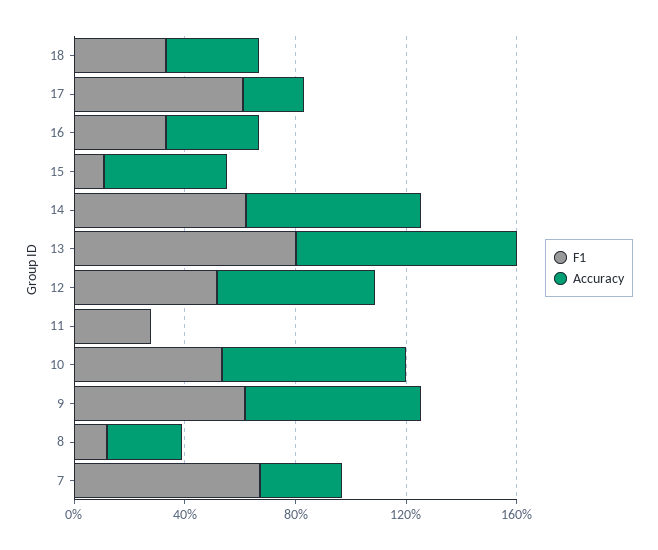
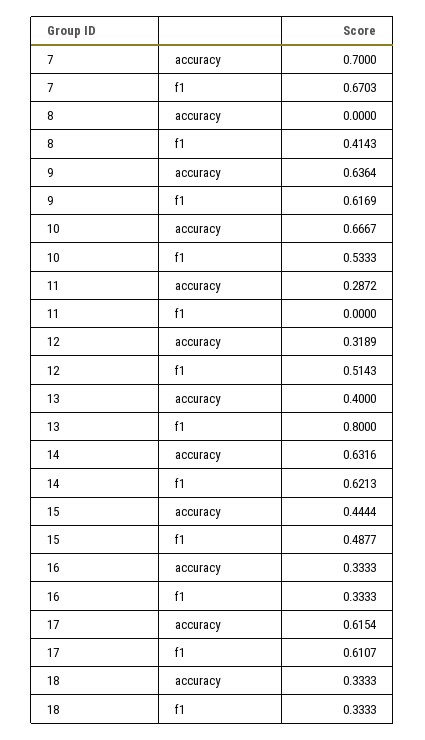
  {
    "F1": {
      "18": 0.3333,
      "17": 0.6107,
      "16": 0.3333,
-     "15": 0.1,
+     "15": 0.4877,
      "14": 0.6213,
      "13": 0.8,
      "12": 0.5143,
-     "11": 0.3,
+     "11": 0,
      "10": 0.5333,
      "9": 0.6169,
-     "8": 0.1,
+     "8": 0.4143,
      "7": 0.6703
    },
    "Accuracy": {
      "18": 0.3333,
-     "17": 0.2,
+     "17": 0.6154,
      "16": 0.3333,
      "15": 0.4444,
      "14": 0.6316,
-     "13": 0.8,
+     "13": 0.4,
-     "12": 0.6,
+     "12": 0.3189,
-     "11": 0,
+     "11": 0.2872,
      "10": 0.6667,
      "9": 0.6364,
-     "8": 0.3,
+     "8": 0,
-     "7": 0.3
+     "7": 0.7
    }
  }

